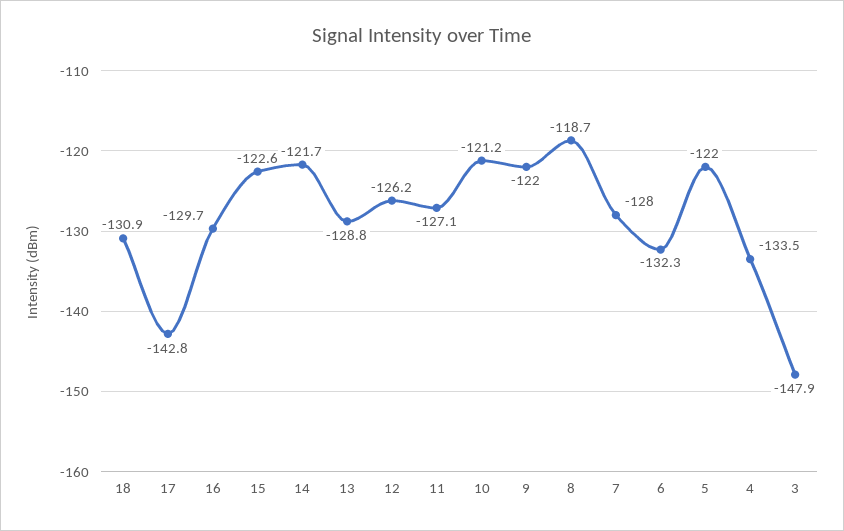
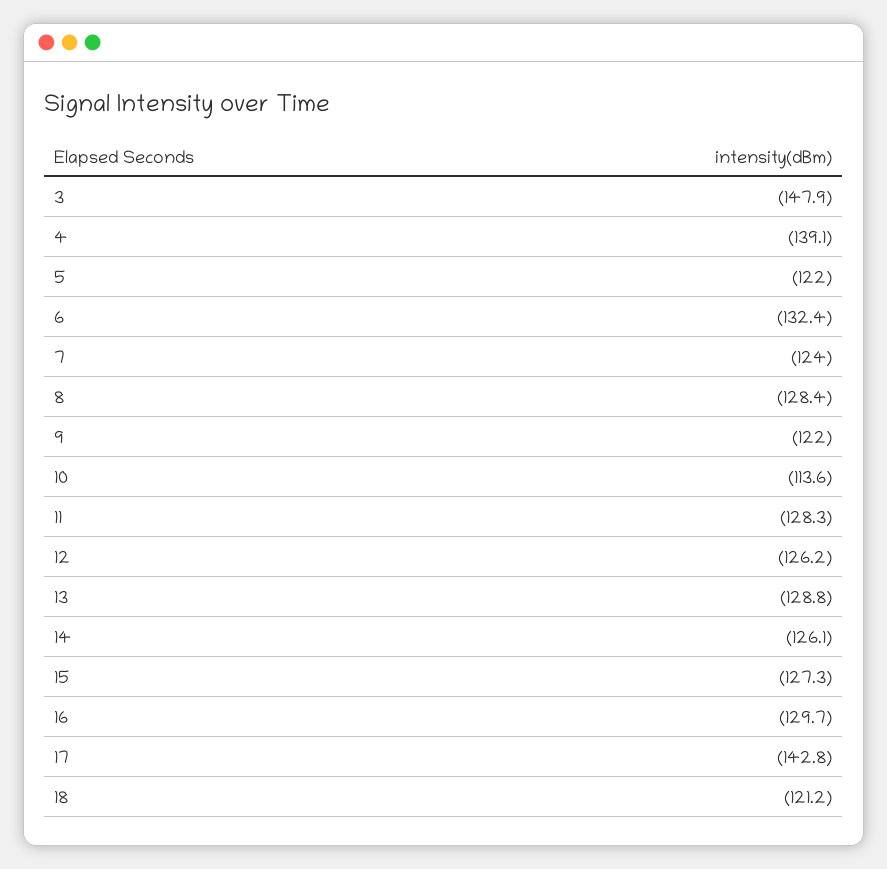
  {
-   "18": -130.9,
+   "18": -121.2,
    "17": -142.8,
    "16": -129.7,
-   "15": -122.6,
+   "15": -127.3,
-   "14": -121.7,
+   "14": -126.1,
    "13": -128.8,
    "12": -126.2,
-   "11": -127.1,
+   "11": -128.3,
-   "10": -121.2,
+   "10": -113.6,
    "9": -122,
-   "8": -118.7,
+   "8": -128.4,
-   "7": -128,
+   "7": -124,
-   "6": -132.3,
+   "6": -132.4,
    "5": -122,
-   "4": -133.5,
+   "4": -139.1,
    "3": -147.9
  }

